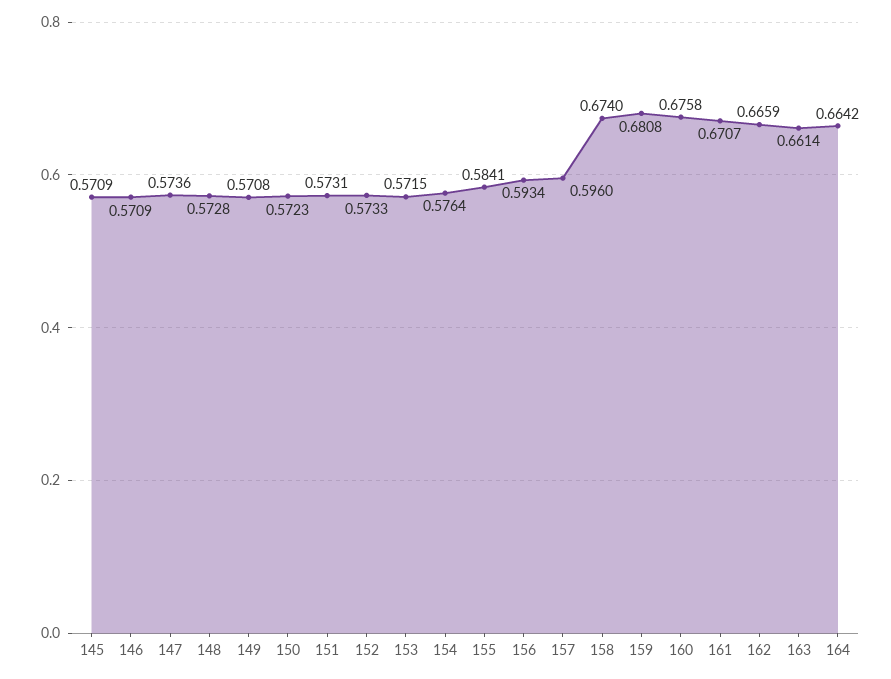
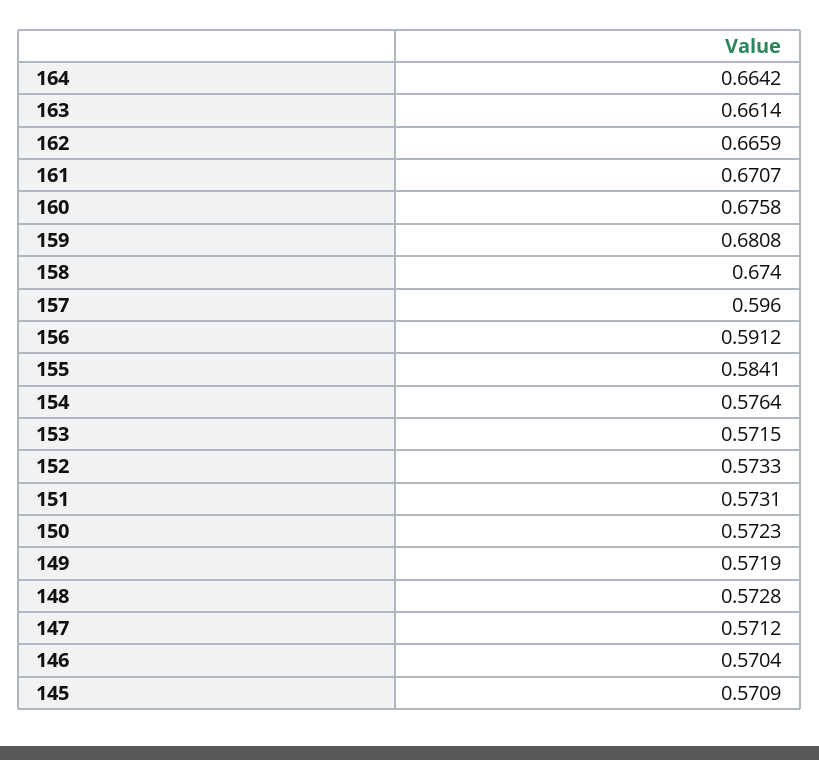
  {
    "145": 0.5709,
-   "146": 0.5709,
+   "146": 0.5704,
-   "147": 0.5736,
+   "147": 0.5712,
    "148": 0.5728,
-   "149": 0.5708,
+   "149": 0.5719,
    "150": 0.5723,
    "151": 0.5731,
    "152": 0.5733,
    "153": 0.5715,
    "154": 0.5764,
    "155": 0.5841,
-   "156": 0.5934,
+   "156": 0.5912,
    "157": 0.596,
    "158": 0.674,
    "159": 0.6808,
    "160": 0.6758,
    "161": 0.6707,
    "162": 0.6659,
    "163": 0.6614,
    "164": 0.6642
  }

